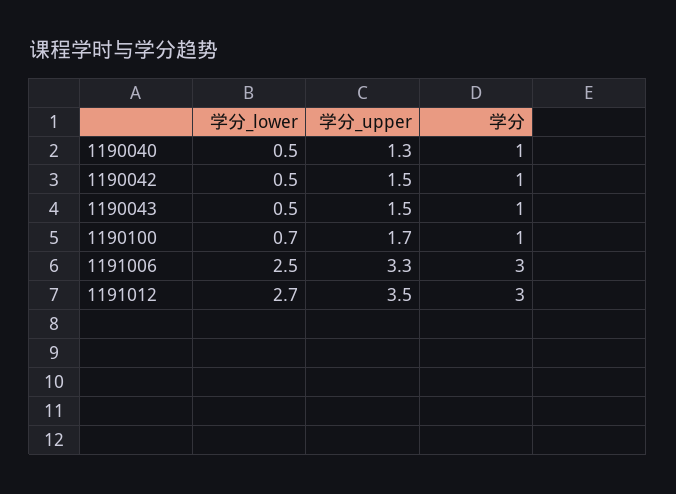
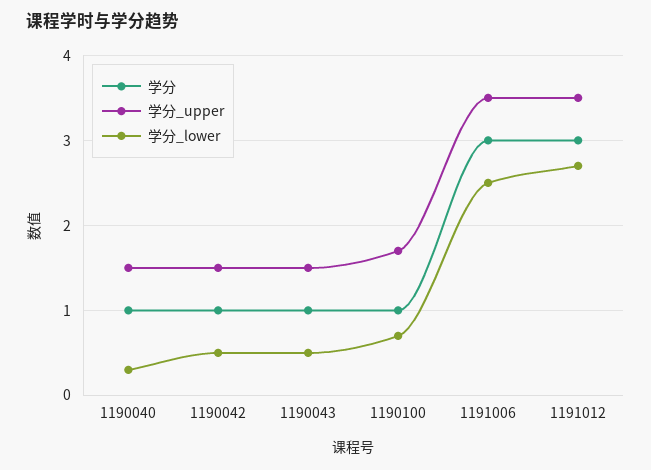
  {
    "学分_lower": {
-     "1190040": 0.5,
+     "1190040": 0.3,
      "1190042": 0.5,
      "1190043": 0.5,
      "1190100": 0.7,
      "1191006": 2.5,
      "1191012": 2.7
    },
    "学分_upper": {
-     "1190040": 1.3,
+     "1190040": 1.5,
      "1190042": 1.5,
      "1190043": 1.5,
      "1190100": 1.7,
-     "1191006": 3.3,
+     "1191006": 3.5,
      "1191012": 3.5
    },
    "学分": {
      "1190040": 1,
      "1190042": 1,
      "1190043": 1,
      "1190100": 1,
      "1191006": 3,
      "1191012": 3
    }
  }

